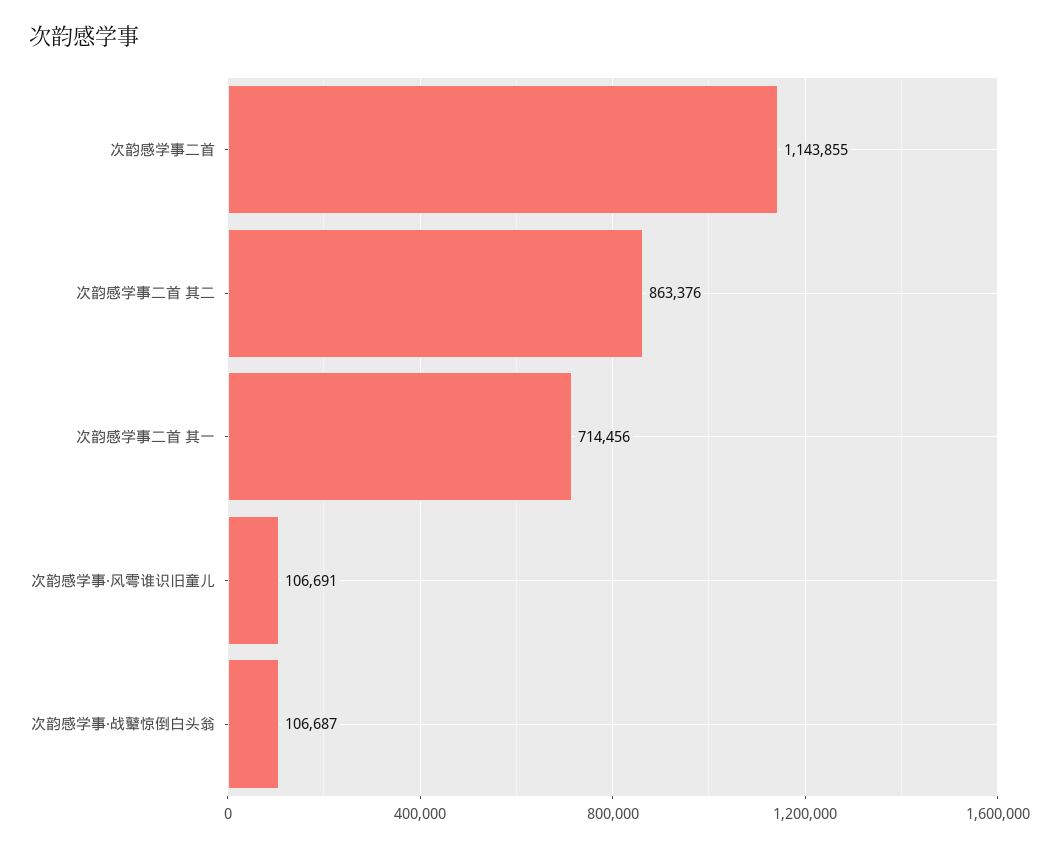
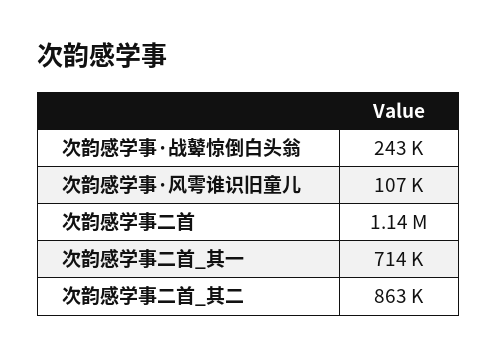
  {
    "次韵感学事二首": 1143855,
    "次韵感学事二首 其二": 863376,
    "次韵感学事二首 其一": 714456,
    "次韵感学事·风雩谁识旧童儿": 106691,
-   "次韵感学事·战鼙惊倒白头翁": 106687
+   "次韵感学事·战鼙惊倒白头翁": 243000
  }

